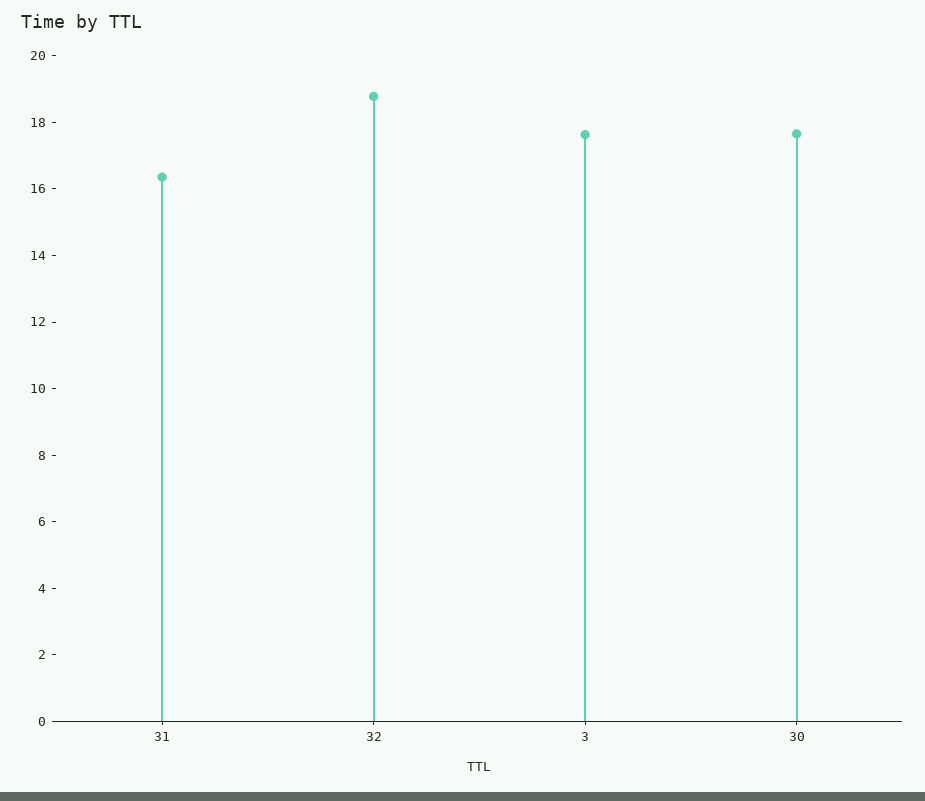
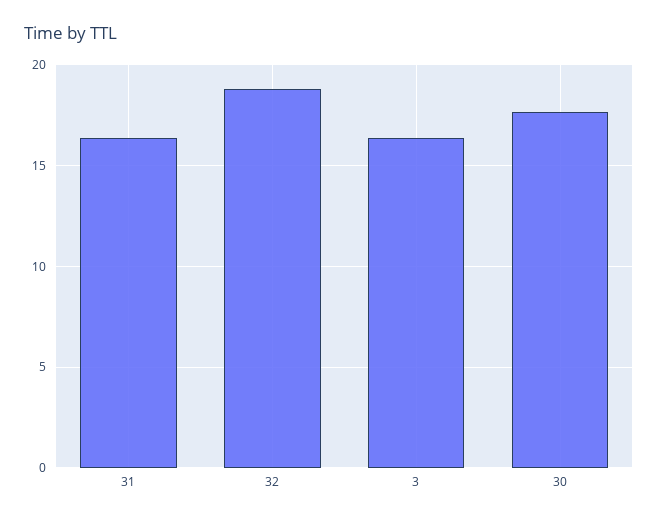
  {
    "31": 16.5,
    "32": 19,
-   "3": 17.5,
+   "3": 16.5,
    "30": 17.5
  }

